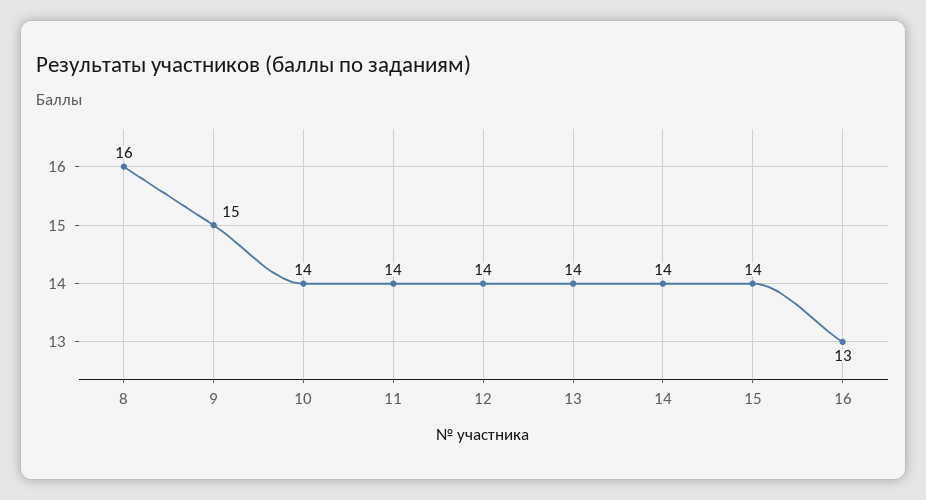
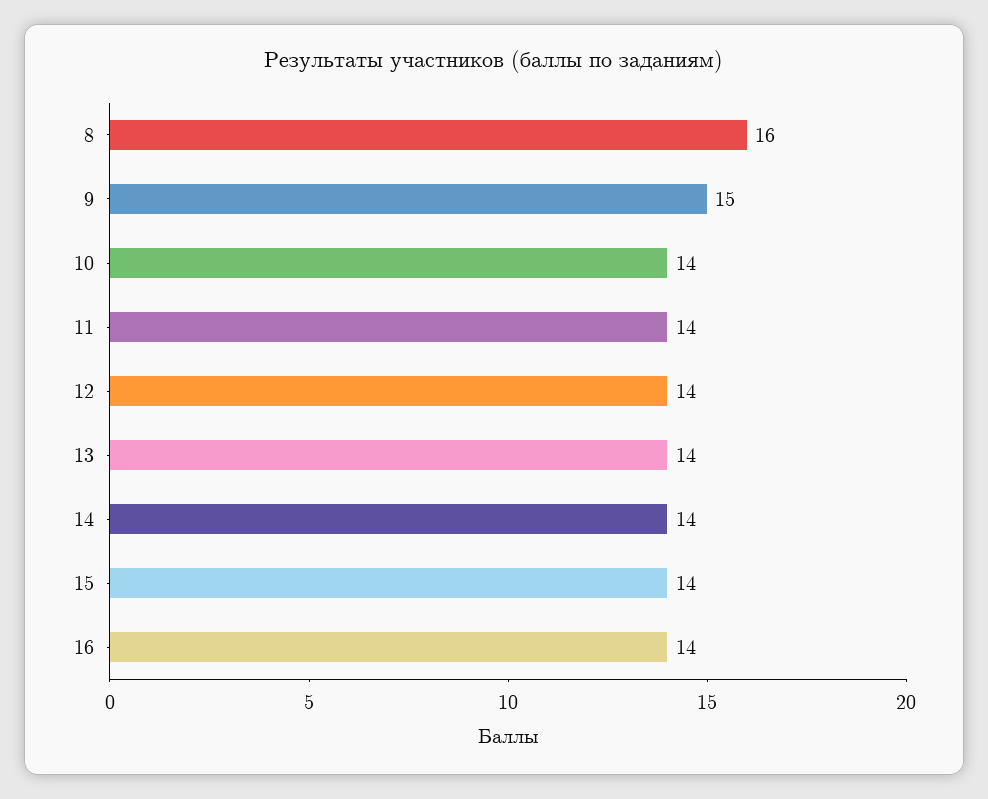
  {
    "8": 16,
    "9": 15,
    "10": 14,
    "11": 14,
    "12": 14,
    "13": 14,
    "14": 14,
    "15": 14,
-   "16": 13
+   "16": 14
  }

